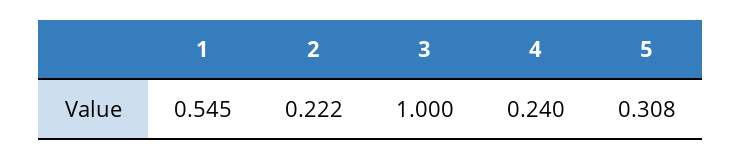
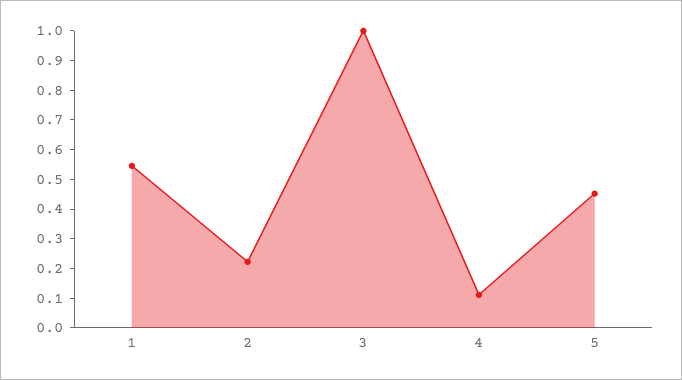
  {
    "1": 0.545,
    "2": 0.222,
    "3": 1,
-   "4": 0.24,
+   "4": 0.1,
-   "5": 0.308
+   "5": 0.45
  }

